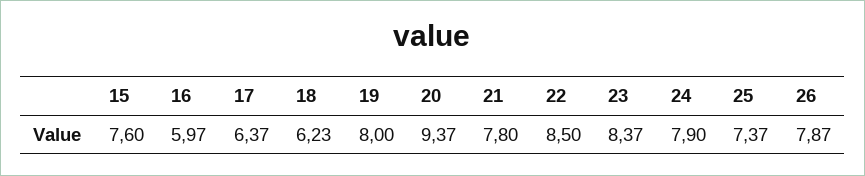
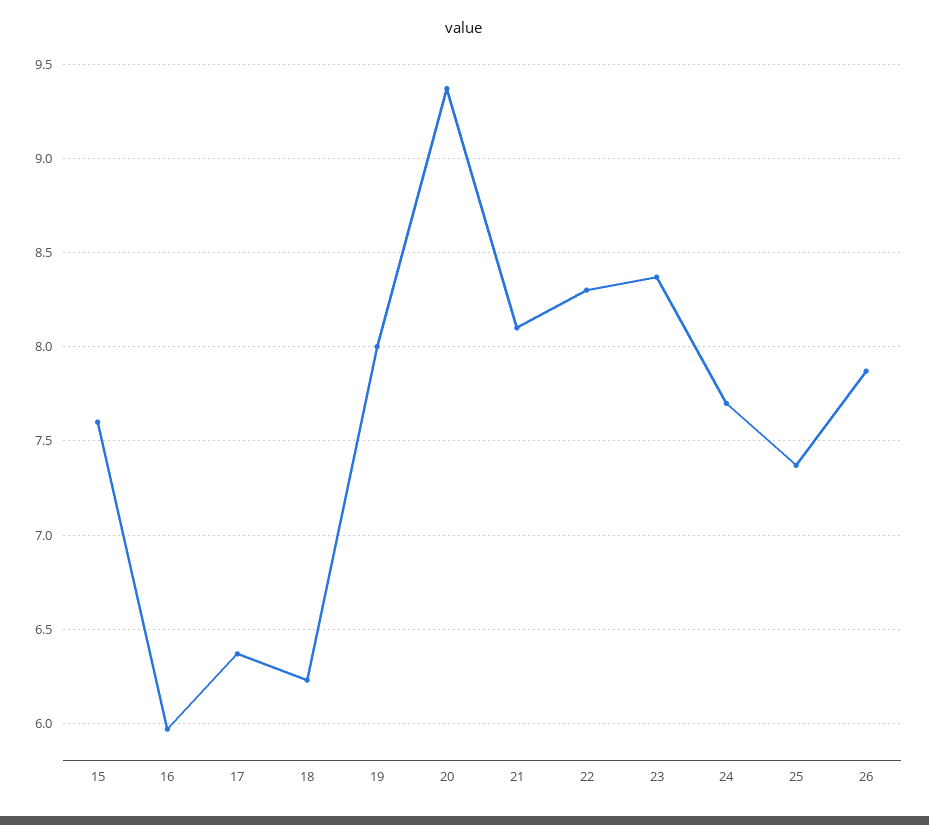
  {
    "15": 7.6,
    "16": 5.97,
    "17": 6.37,
    "18": 6.23,
    "19": 8,
    "20": 9.37,
-   "21": 7.8,
+   "21": 8.1,
-   "22": 8.5,
+   "22": 8.3,
    "23": 8.37,
-   "24": 7.9,
+   "24": 7.7,
    "25": 7.37,
    "26": 7.87
  }

